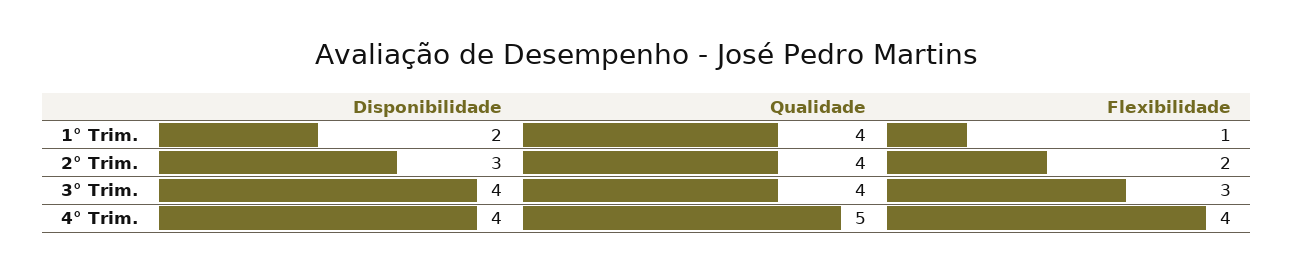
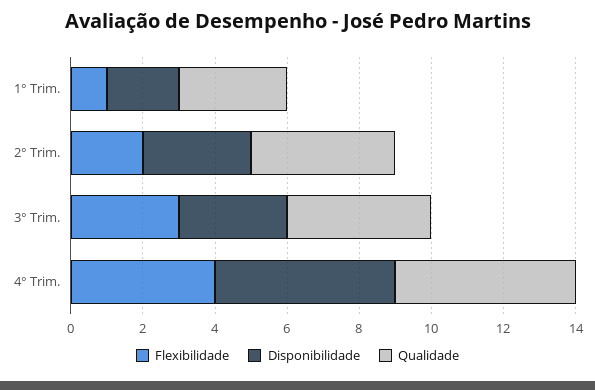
  {
    "Disponibilidade": {
      "1° Trim.": 2,
      "2° Trim.": 3,
-     "3° Trim.": 4,
+     "3° Trim.": 3,
-     "4° Trim.": 4
+     "4° Trim.": 5
    },
    "Qualidade": {
-     "1° Trim.": 4,
+     "1° Trim.": 3,
      "2° Trim.": 4,
      "3° Trim.": 4,
      "4° Trim.": 5
    },
    "Flexibilidade": {
      "1° Trim.": 1,
      "2° Trim.": 2,
      "3° Trim.": 3,
      "4° Trim.": 4
    }
  }

